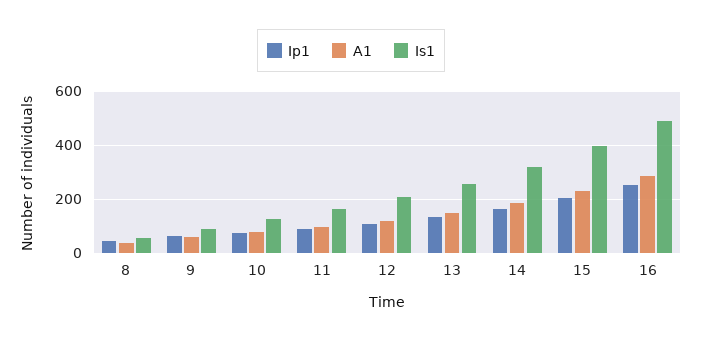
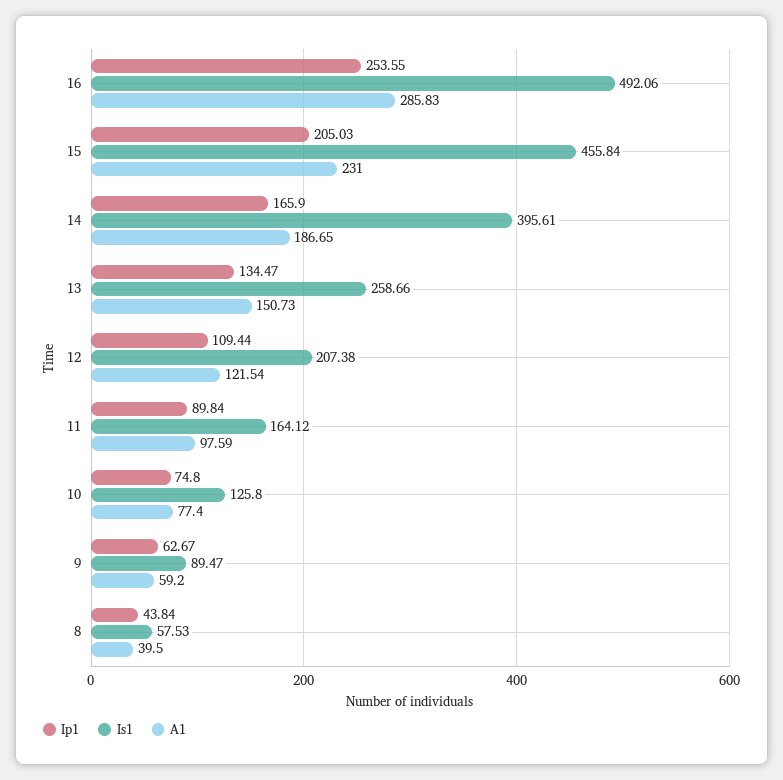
  {
    "Ip1": {
      "8": 43.84,
      "9": 62.67,
      "10": 74.8,
      "11": 89.84,
      "12": 109.44,
      "13": 134.47,
      "14": 165.9,
      "15": 205.03,
      "16": 253.55
    },
    "A1": {
      "8": 39.5,
      "9": 59.2,
      "10": 77.4,
      "11": 97.59,
      "12": 121.54,
      "13": 150.73,
      "14": 186.65,
      "15": 231,
      "16": 285.83
    },
    "Is1": {
      "8": 57.53,
      "9": 89.47,
      "10": 125.8,
      "11": 164.12,
      "12": 207.38,
      "13": 258.66,
-     "14": 325,
+     "14": 395.61,
-     "15": 400,
+     "15": 455.84,
      "16": 492.06
    }
  }

